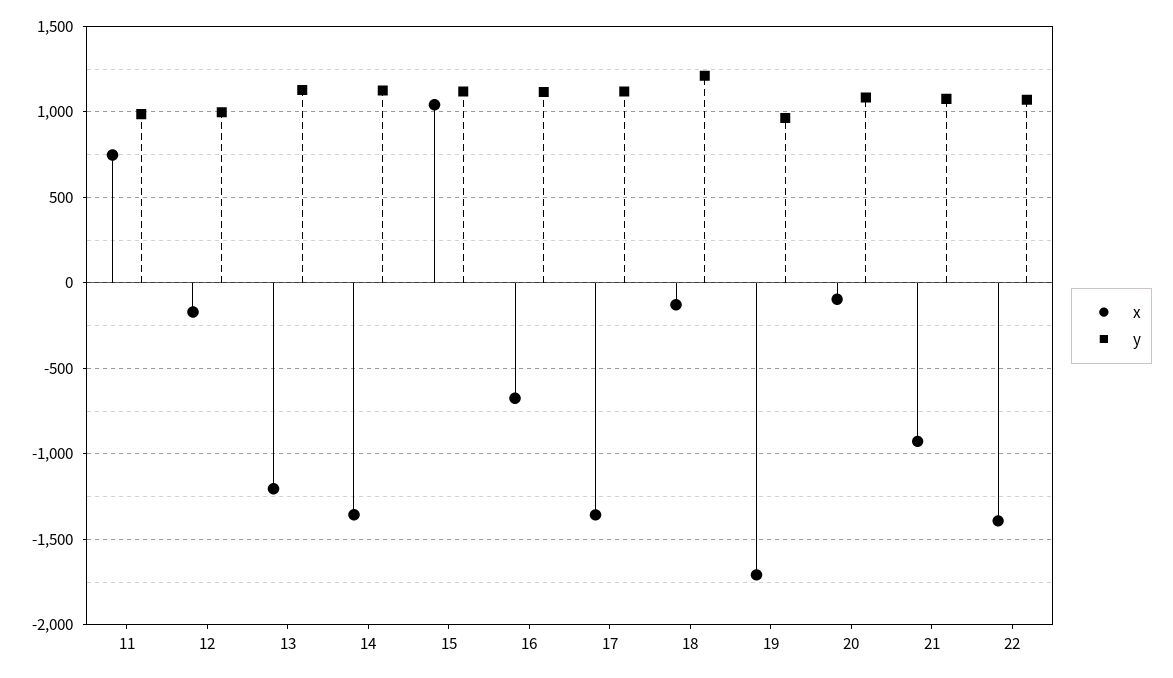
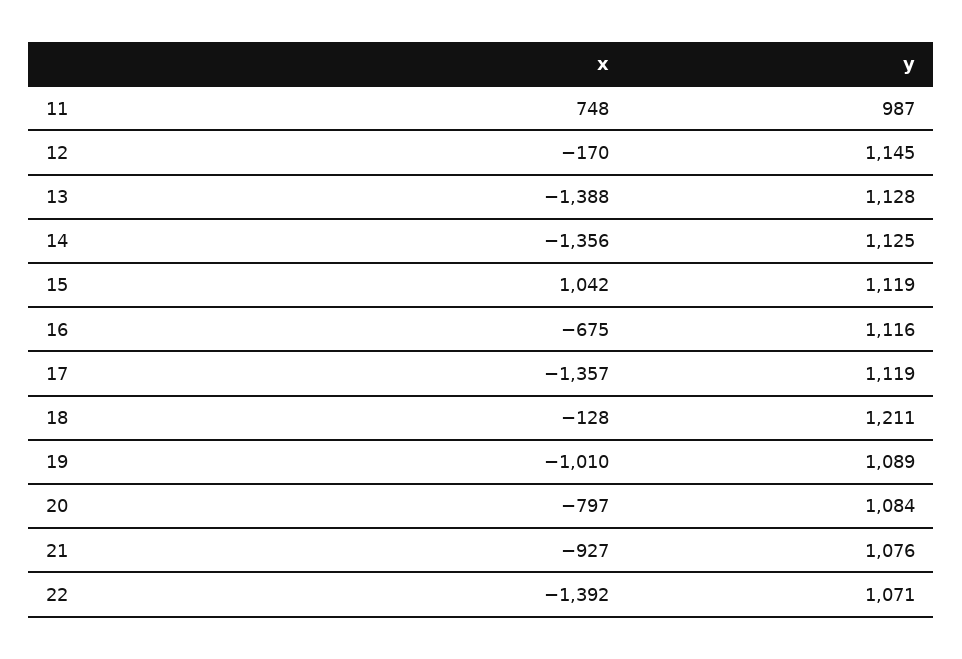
  {
    "x": {
      "11": 748,
      "12": -170,
-     "13": -1200,
+     "13": -1388,
      "14": -1356,
      "15": 1042,
      "16": -675,
      "17": -1357,
      "18": -128,
-     "19": -1700,
+     "19": -1010,
-     "20": -100,
+     "20": -797,
      "21": -927,
      "22": -1392
    },
    "y": {
      "11": 987,
-     "12": 1000,
+     "12": 1145,
      "13": 1128,
      "14": 1125,
      "15": 1119,
      "16": 1116,
      "17": 1119,
      "18": 1211,
-     "19": 950,
+     "19": 1089,
      "20": 1084,
      "21": 1076,
      "22": 1071
    }
  }

